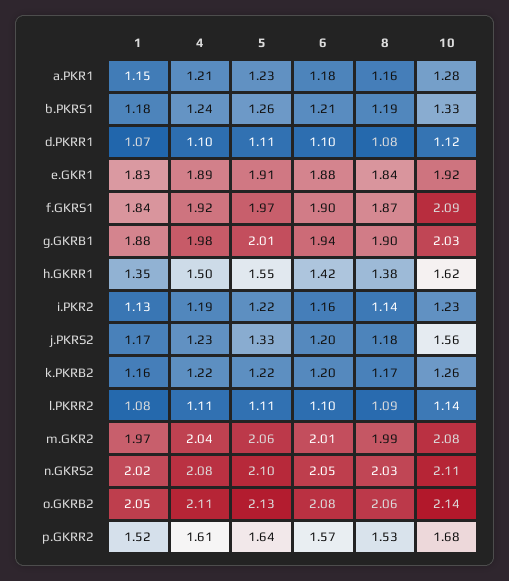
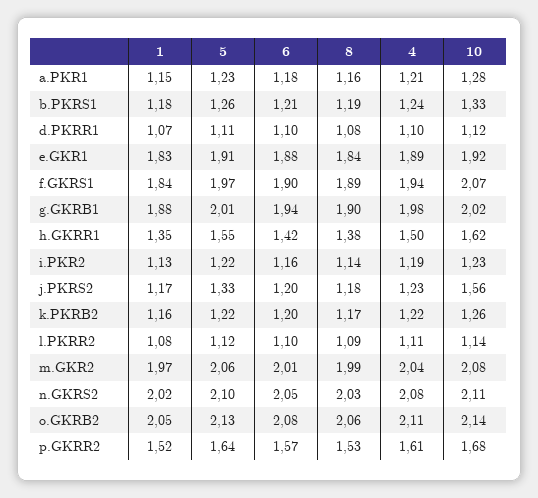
  {
    "1": {
      "a.PKR1": 1.15,
      "b.PKRS1": 1.18,
      "d.PKRR1": 1.07,
      "e.GKR1": 1.83,
      "f.GKRS1": 1.84,
      "g.GKRB1": 1.88,
      "h.GKRR1": 1.35,
      "i.PKR2": 1.13,
      "j.PKRS2": 1.17,
      "k.PKRB2": 1.16,
      "l.PKRR2": 1.08,
      "m.GKR2": 1.97,
      "n.GKRS2": 2.02,
      "o.GKRB2": 2.05,
      "p.GKRR2": 1.52
    },
    "4": {
      "a.PKR1": 1.21,
      "b.PKRS1": 1.24,
      "d.PKRR1": 1.1,
      "e.GKR1": 1.89,
-     "f.GKRS1": 1.92,
+     "f.GKRS1": 1.94,
      "g.GKRB1": 1.98,
      "h.GKRR1": 1.5,
      "i.PKR2": 1.19,
      "j.PKRS2": 1.23,
      "k.PKRB2": 1.22,
      "l.PKRR2": 1.11,
      "m.GKR2": 2.04,
      "n.GKRS2": 2.08,
      "o.GKRB2": 2.11,
      "p.GKRR2": 1.61
    },
    "5": {
      "a.PKR1": 1.23,
      "b.PKRS1": 1.26,
      "d.PKRR1": 1.11,
      "e.GKR1": 1.91,
      "f.GKRS1": 1.97,
      "g.GKRB1": 2.01,
      "h.GKRR1": 1.55,
      "i.PKR2": 1.22,
      "j.PKRS2": 1.33,
      "k.PKRB2": 1.22,
-     "l.PKRR2": 1.11,
+     "l.PKRR2": 1.12,
      "m.GKR2": 2.06,
      "n.GKRS2": 2.1,
      "o.GKRB2": 2.13,
      "p.GKRR2": 1.64
    },
    "6": {
      "a.PKR1": 1.18,
      "b.PKRS1": 1.21,
      "d.PKRR1": 1.1,
      "e.GKR1": 1.88,
      "f.GKRS1": 1.9,
      "g.GKRB1": 1.94,
      "h.GKRR1": 1.42,
      "i.PKR2": 1.16,
      "j.PKRS2": 1.2,
      "k.PKRB2": 1.2,
      "l.PKRR2": 1.1,
      "m.GKR2": 2.01,
      "n.GKRS2": 2.05,
      "o.GKRB2": 2.08,
      "p.GKRR2": 1.57
    },
    "8": {
      "a.PKR1": 1.16,
      "b.PKRS1": 1.19,
      "d.PKRR1": 1.08,
      "e.GKR1": 1.84,
-     "f.GKRS1": 1.87,
+     "f.GKRS1": 1.89,
      "g.GKRB1": 1.9,
      "h.GKRR1": 1.38,
      "i.PKR2": 1.14,
      "j.PKRS2": 1.18,
      "k.PKRB2": 1.17,
      "l.PKRR2": 1.09,
      "m.GKR2": 1.99,
      "n.GKRS2": 2.03,
      "o.GKRB2": 2.06,
      "p.GKRR2": 1.53
    },
    "10": {
      "a.PKR1": 1.28,
      "b.PKRS1": 1.33,
      "d.PKRR1": 1.12,
      "e.GKR1": 1.92,
-     "f.GKRS1": 2.09,
+     "f.GKRS1": 2.07,
-     "g.GKRB1": 2.03,
+     "g.GKRB1": 2.02,
      "h.GKRR1": 1.62,
      "i.PKR2": 1.23,
      "j.PKRS2": 1.56,
      "k.PKRB2": 1.26,
      "l.PKRR2": 1.14,
      "m.GKR2": 2.08,
      "n.GKRS2": 2.11,
      "o.GKRB2": 2.14,
      "p.GKRR2": 1.68
    }
  }

